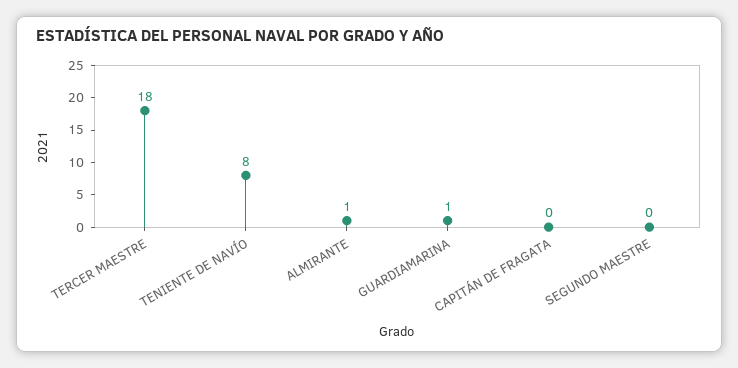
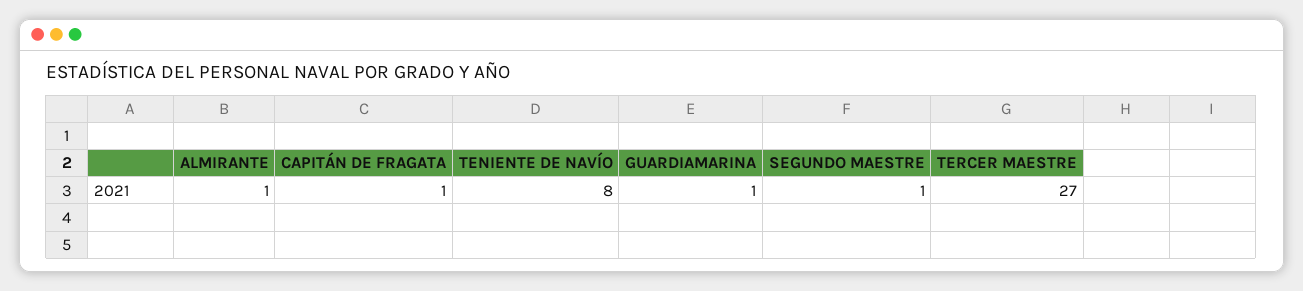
  {
-   "TERCER MAESTRE": 18,
+   "TERCER MAESTRE": 27,
    "TENIENTE DE NAVÍO": 8,
    "ALMIRANTE": 1,
    "GUARDIAMARINA": 1,
-   "CAPITÁN DE FRAGATA": 0,
+   "CAPITÁN DE FRAGATA": 1,
-   "SEGUNDO MAESTRE": 0
+   "SEGUNDO MAESTRE": 1
  }

